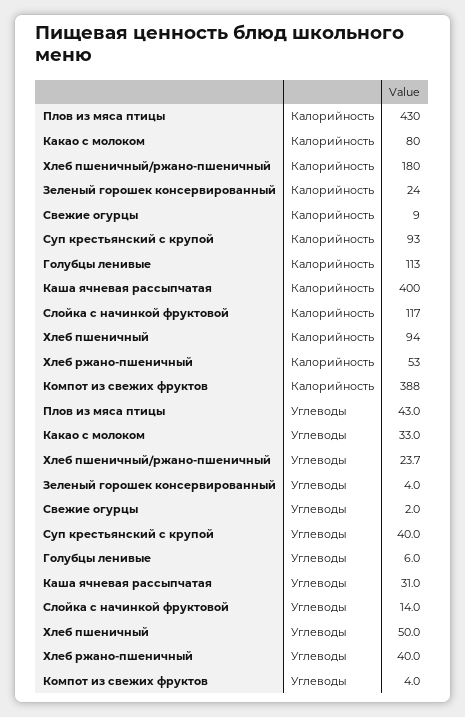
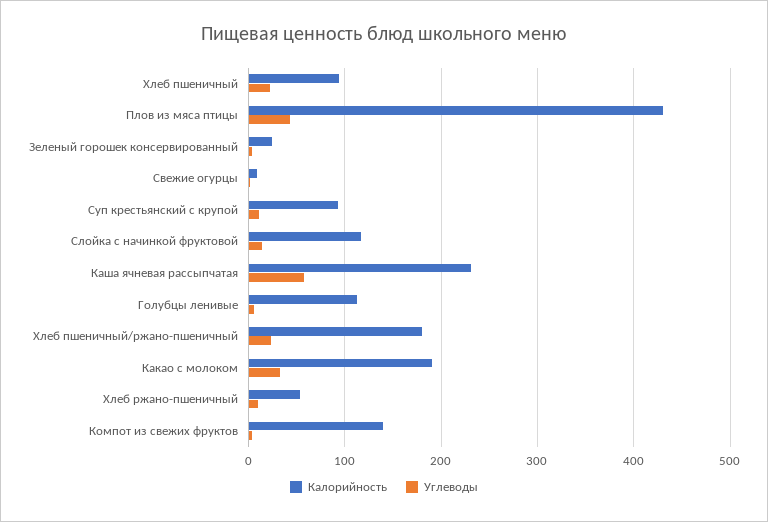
  {
    "Калорийность": {
      "Плов из мяса птицы": 430,
-     "Какао с молоком": 80,
+     "Какао с молоком": 190,
      "Хлеб пшеничный/ржано-пшеничный": 180,
      "Зеленый горошек консервированный": 24,
      "Свежие огурцы": 9,
      "Суп крестьянский с крупой": 93,
      "Голубцы ленивые": 113,
-     "Каша ячневая рассыпчатая": 400,
+     "Каша ячневая рассыпчатая": 230,
      "Слойка с начинкой фруктовой": 117,
      "Хлеб пшеничный": 94,
      "Хлеб ржано-пшеничный": 53,
-     "Компот из свежих фруктов": 388
+     "Компот из свежих фруктов": 140
    },
    "Углеводы": {
      "Плов из мяса птицы": 43,
      "Какао с молоком": 33,
      "Хлеб пшеничный/ржано-пшеничный": 23.7,
      "Зеленый горошек консервированный": 4,
      "Свежие огурцы": 2,
-     "Суп крестьянский с крупой": 40,
+     "Суп крестьянский с крупой": 10,
      "Голубцы ленивые": 6,
-     "Каша ячневая рассыпчатая": 31,
+     "Каша ячневая рассыпчатая": 60,
      "Слойка с начинкой фруктовой": 14,
-     "Хлеб пшеничный": 50,
+     "Хлеб пшеничный": 20,
-     "Хлеб ржано-пшеничный": 40,
+     "Хлеб ржано-пшеничный": 10,
      "Компот из свежих фруктов": 4
    }
  }

